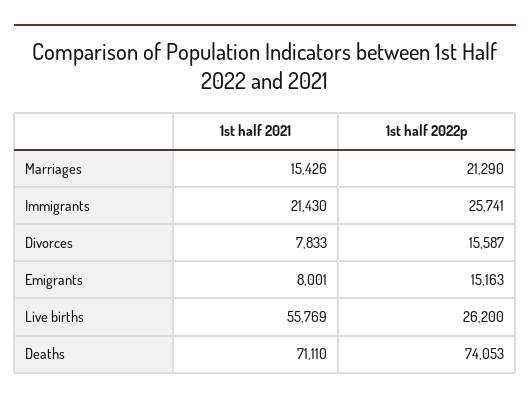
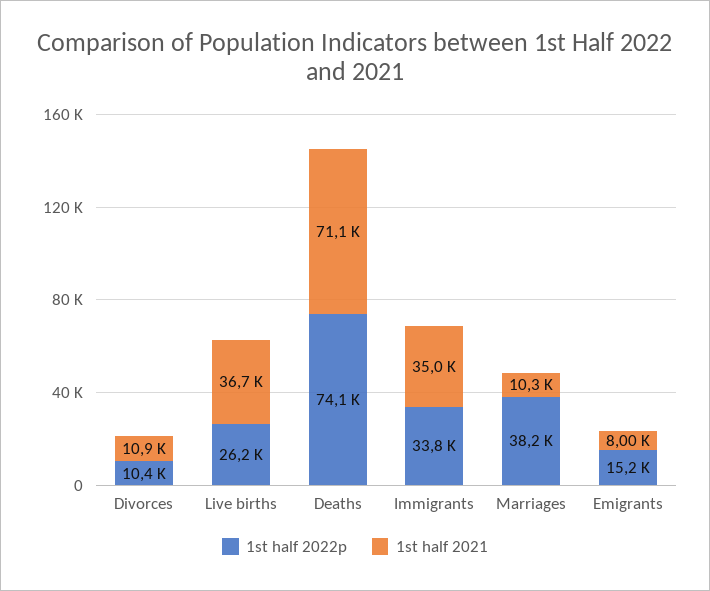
  {
    "1st half 2021": {
-     "Marriages": 15426,
+     "Marriages": 10300,
-     "Immigrants": 21430,
+     "Immigrants": 35000,
-     "Divorces": 7833,
+     "Divorces": 10900,
      "Emigrants": 8001,
-     "Live births": 55769,
+     "Live births": 36700,
      "Deaths": 71110
    },
    "1st half 2022p": {
-     "Marriages": 21290,
+     "Marriages": 38200,
-     "Immigrants": 25741,
+     "Immigrants": 33800,
-     "Divorces": 15587,
+     "Divorces": 10400,
      "Emigrants": 15163,
      "Live births": 26200,
      "Deaths": 74053
    }
  }

